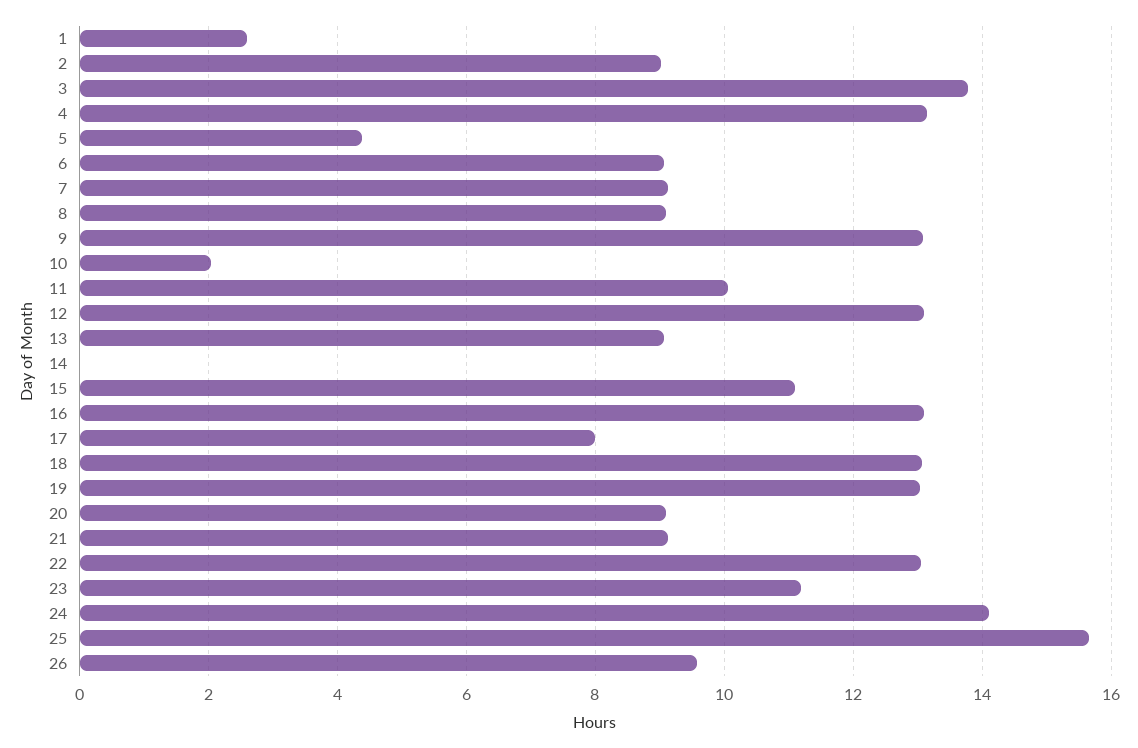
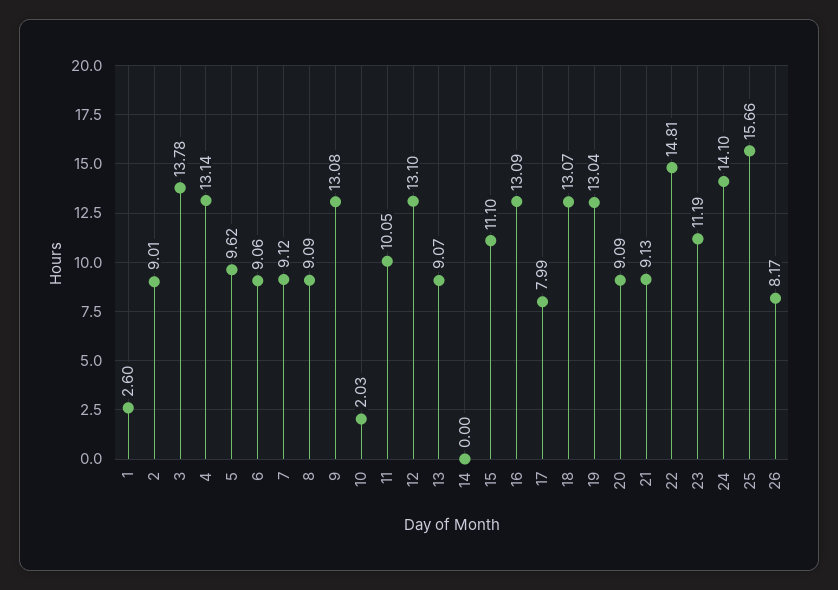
  {
    "1": 2.6,
    "2": 9.01,
    "3": 13.78,
    "4": 13.14,
-   "5": 4.4,
+   "5": 9.62,
    "6": 9.06,
    "7": 9.12,
    "8": 9.09,
    "9": 13.08,
    "10": 2.03,
    "11": 10.05,
    "12": 13.1,
    "13": 9.07,
    "14": 0,
    "15": 11.1,
    "16": 13.09,
    "17": 7.99,
    "18": 13.07,
    "19": 13.04,
    "20": 9.09,
    "21": 9.13,
-   "22": 13,
+   "22": 14.81,
    "23": 11.19,
    "24": 14.1,
    "25": 15.66,
-   "26": 9.6
+   "26": 8.17
  }

